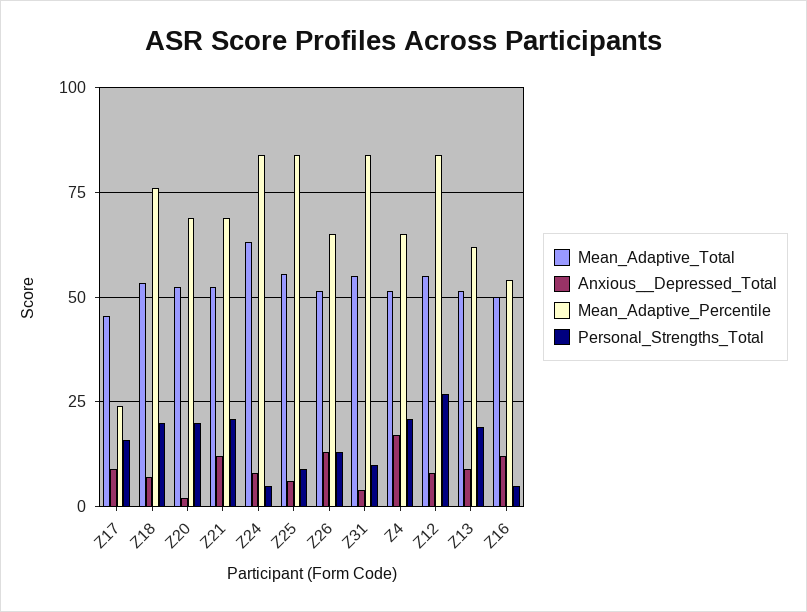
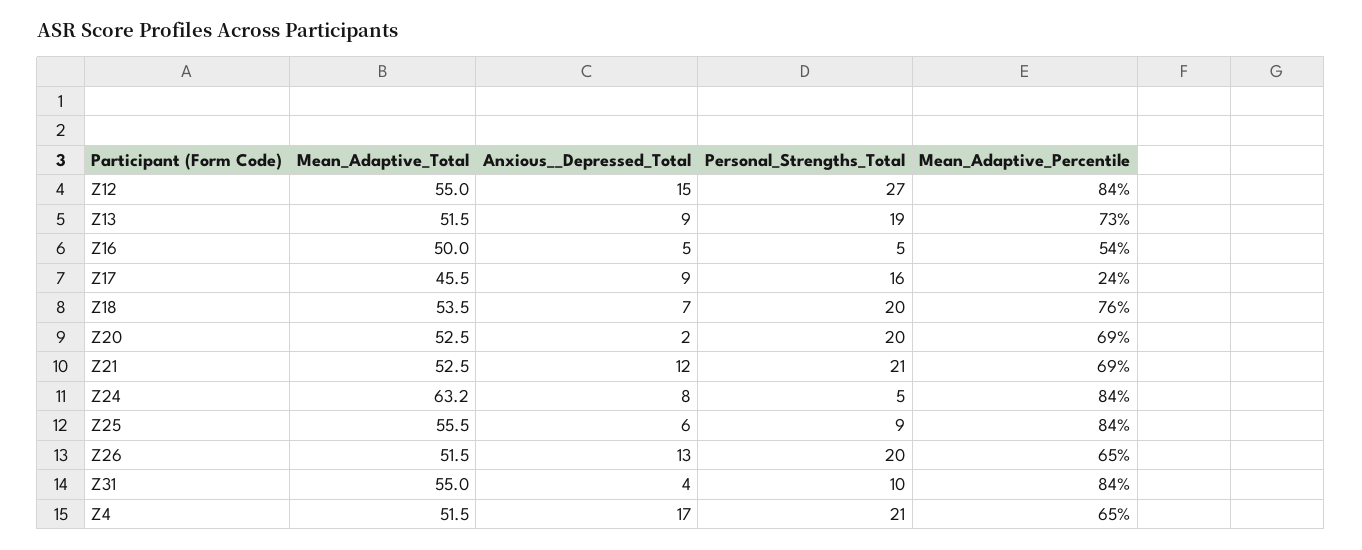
  {
    "Mean_Adaptive_Total": {
      "Z17": 45.5,
      "Z18": 53.5,
      "Z20": 52.5,
      "Z21": 52.5,
      "Z24": 63.2,
      "Z25": 55.5,
      "Z26": 51.5,
      "Z31": 55,
      "Z4": 51.5,
      "Z12": 55,
      "Z13": 51.5,
      "Z16": 50
    },
    "Anxious__Depressed_Total": {
      "Z17": 9,
      "Z18": 7,
      "Z20": 2,
      "Z21": 12,
      "Z24": 8,
      "Z25": 6,
      "Z26": 13,
      "Z31": 4,
      "Z4": 17,
-     "Z12": 7.5,
+     "Z12": 15,
      "Z13": 9,
-     "Z16": 12.5
+     "Z16": 5
    },
    "Mean_Adaptive_Percentile": {
      "Z17": 24,
      "Z18": 76,
      "Z20": 69,
      "Z21": 69,
      "Z24": 84,
      "Z25": 84,
      "Z26": 65,
      "Z31": 84,
      "Z4": 65,
      "Z12": 84,
-     "Z13": 62.5,
+     "Z13": 73,
      "Z16": 54
    },
    "Personal_Strengths_Total": {
      "Z17": 16,
      "Z18": 20,
      "Z20": 20,
      "Z21": 21,
      "Z24": 5,
      "Z25": 9,
-     "Z26": 12.5,
+     "Z26": 20,
      "Z31": 10,
      "Z4": 21,
      "Z12": 27,
      "Z13": 19,
      "Z16": 5
    }
  }

